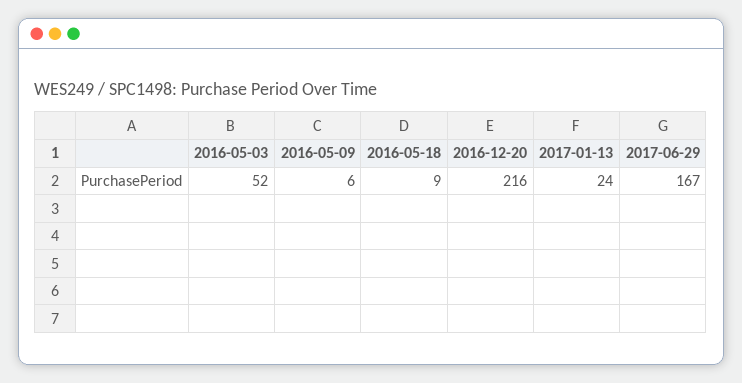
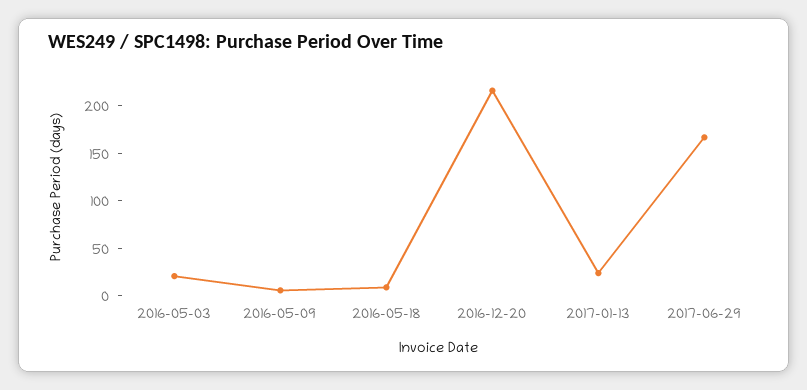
  {
-   "2016-05-03": 52,
+   "2016-05-03": 20,
    "2016-05-09": 6,
    "2016-05-18": 9,
    "2016-12-20": 216,
    "2017-01-13": 24,
    "2017-06-29": 167
  }

